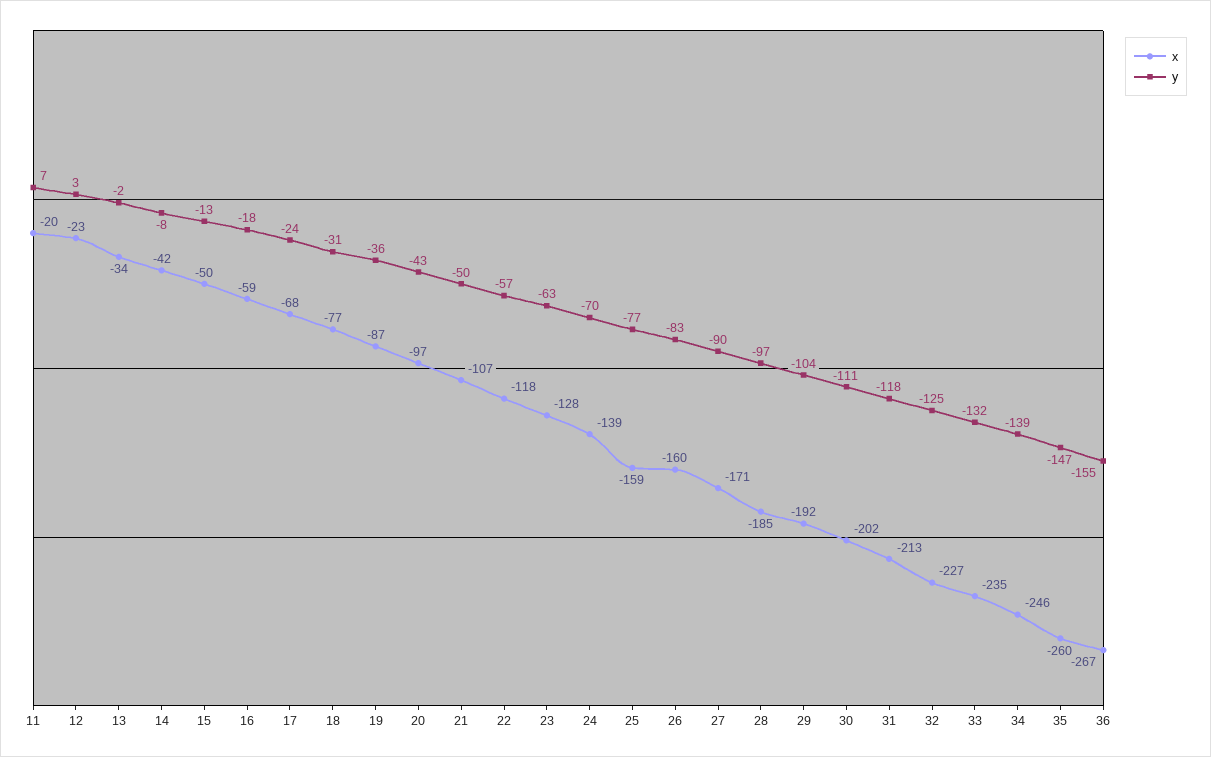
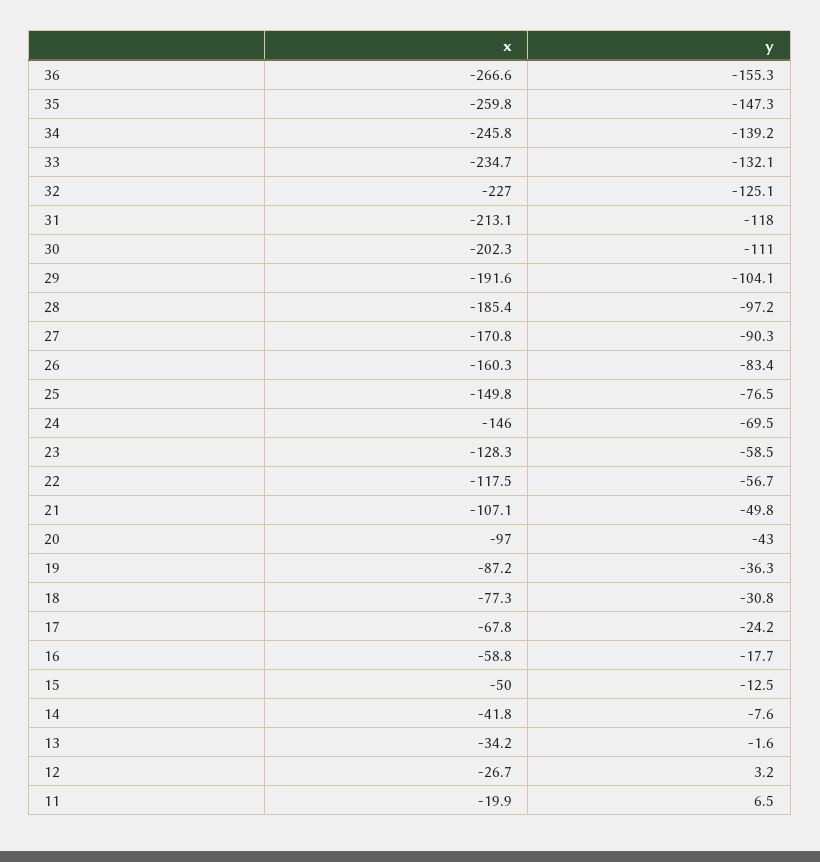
  {
    "x": {
      "11": -19.9,
-     "12": -23,
+     "12": -26.7,
      "13": -34.2,
      "14": -41.8,
      "15": -50,
      "16": -58.8,
      "17": -67.8,
      "18": -77.3,
      "19": -87.2,
      "20": -97,
      "21": -107.1,
      "22": -117.5,
      "23": -128.3,
-     "24": -139,
+     "24": -146,
-     "25": -159,
+     "25": -149.8,
      "26": -160.3,
      "27": -170.8,
      "28": -185.4,
      "29": -191.6,
      "30": -202.3,
      "31": -213.1,
      "32": -227,
      "33": -234.7,
      "34": -245.8,
      "35": -259.8,
      "36": -266.6
    },
    "y": {
      "11": 6.5,
      "12": 3.2,
      "13": -1.6,
      "14": -7.6,
      "15": -12.5,
      "16": -17.7,
      "17": -24.2,
      "18": -30.8,
      "19": -36.3,
      "20": -43,
      "21": -49.8,
      "22": -56.7,
-     "23": -63,
+     "23": -58.5,
      "24": -69.5,
      "25": -76.5,
      "26": -83.4,
      "27": -90.3,
      "28": -97.2,
      "29": -104.1,
      "30": -111,
      "31": -118,
      "32": -125.1,
      "33": -132.1,
      "34": -139.2,
      "35": -147.3,
      "36": -155.3
    }
  }

